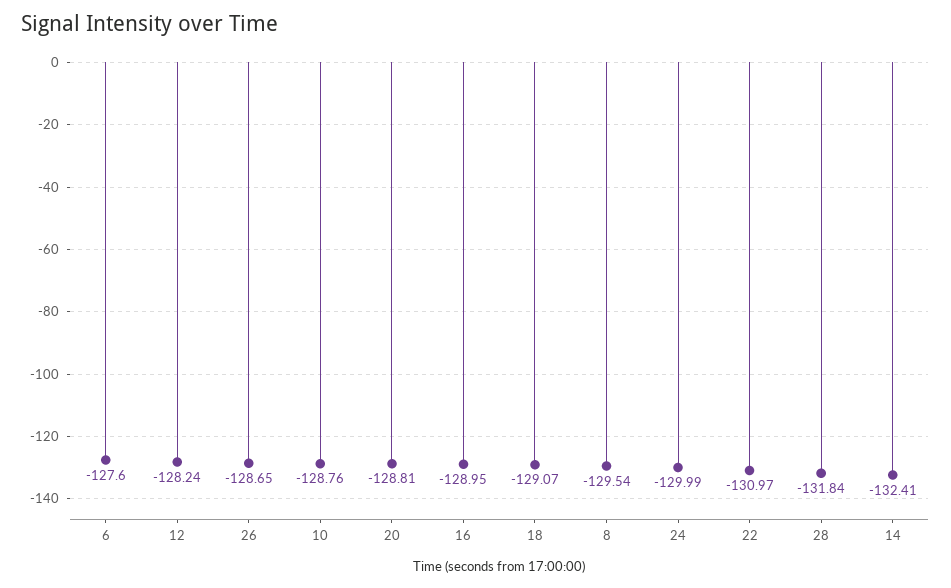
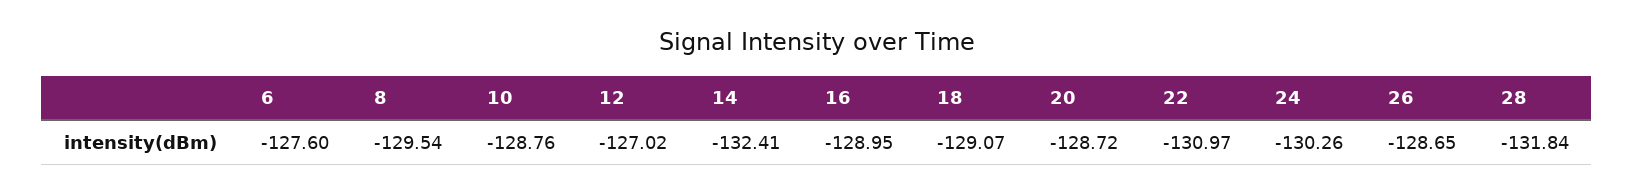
  {
    "6": -127.6,
-   "12": -128.24,
+   "12": -127.02,
    "26": -128.65,
    "10": -128.76,
-   "20": -128.81,
+   "20": -128.72,
    "16": -128.95,
    "18": -129.07,
    "8": -129.54,
-   "24": -129.99,
+   "24": -130.26,
    "22": -130.97,
    "28": -131.84,
    "14": -132.41
  }

